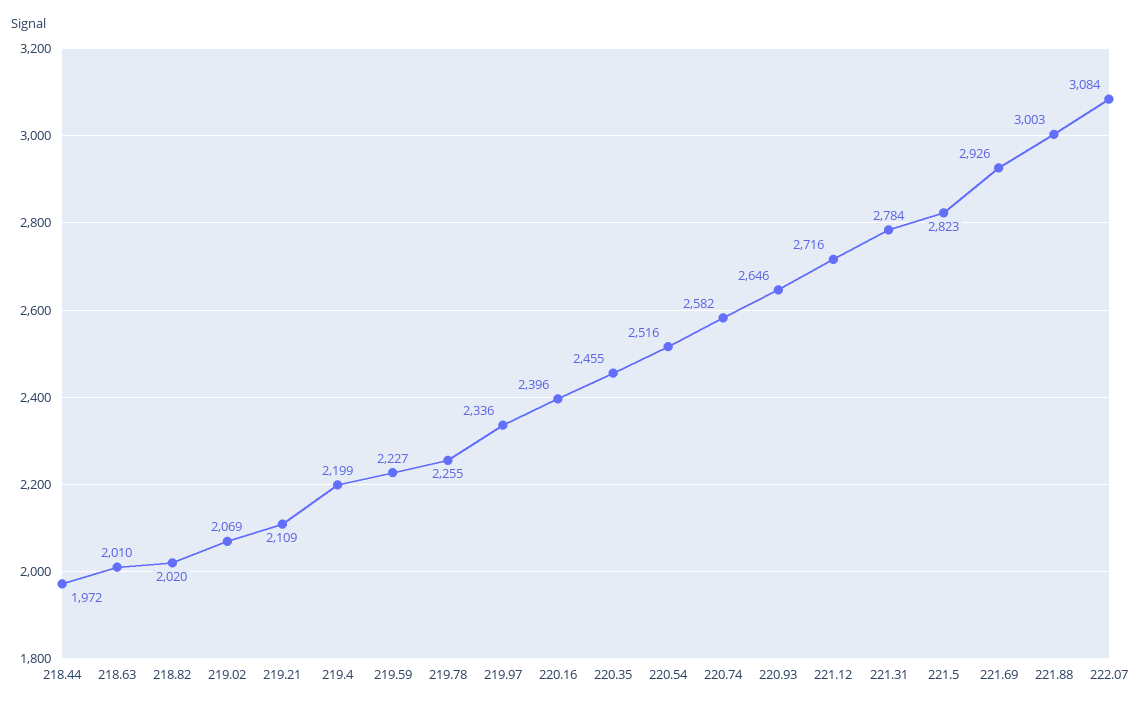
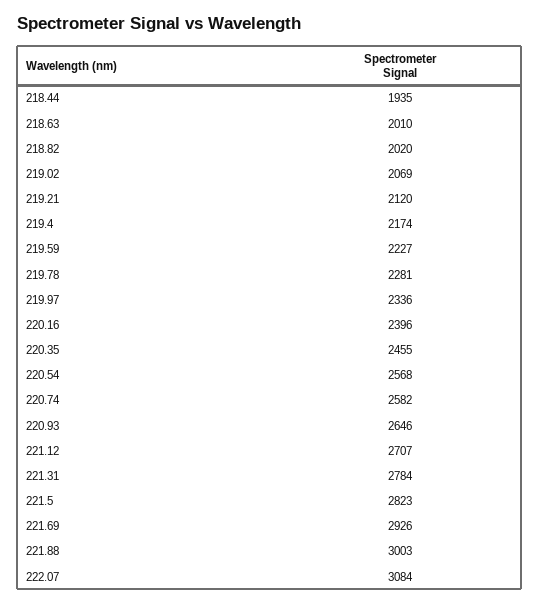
  {
-   "218.44": 1972,
+   "218.44": 1935,
    "218.63": 2010,
    "218.82": 2020,
    "219.02": 2069,
-   "219.21": 2109,
+   "219.21": 2120,
-   "219.4": 2199,
+   "219.4": 2174,
    "219.59": 2227,
-   "219.78": 2255,
+   "219.78": 2281,
    "219.97": 2336,
    "220.16": 2396,
    "220.35": 2455,
-   "220.54": 2516,
+   "220.54": 2568,
    "220.74": 2582,
    "220.93": 2646,
-   "221.12": 2716,
+   "221.12": 2707,
    "221.31": 2784,
    "221.5": 2823,
    "221.69": 2926,
    "221.88": 3003,
    "222.07": 3084
  }

